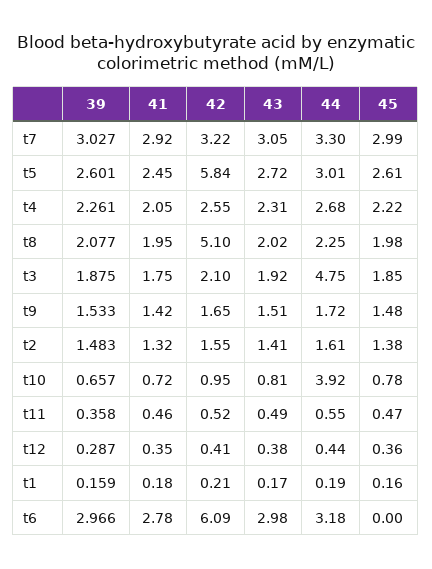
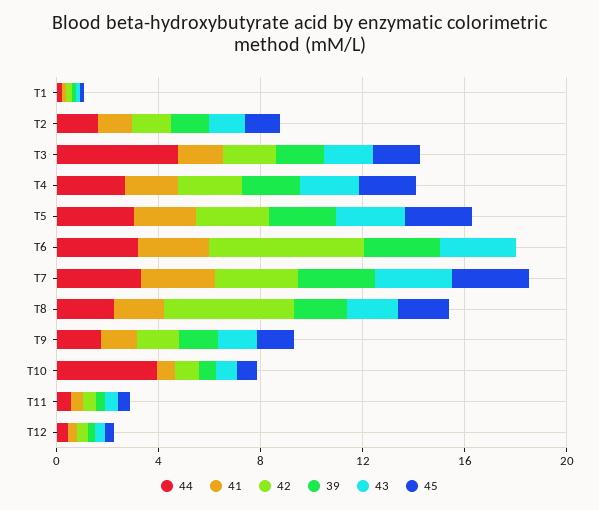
  {
    "39": {
      "t7": 3.027,
      "t5": 2.601,
      "t4": 2.261,
      "t8": 2.077,
      "t3": 1.875,
      "t9": 1.533,
      "t2": 1.483,
      "t10": 0.657,
      "t11": 0.358,
      "t12": 0.287,
      "t1": 0.159,
      "t6": 2.966
    },
    "41": {
      "t7": 2.92,
      "t5": 2.45,
      "t4": 2.05,
      "t8": 1.95,
      "t3": 1.75,
      "t9": 1.42,
      "t2": 1.32,
      "t10": 0.72,
      "t11": 0.46,
      "t12": 0.35,
      "t1": 0.18,
      "t6": 2.78
    },
    "42": {
      "t7": 3.22,
-     "t5": 5.84,
+     "t5": 3,
      "t4": 2.55,
      "t8": 5.1,
      "t3": 2.1,
      "t9": 1.65,
      "t2": 1.55,
      "t10": 0.95,
      "t11": 0.52,
      "t12": 0.41,
      "t1": 0.21,
      "t6": 6.09
    },
    "43": {
      "t7": 3.05,
      "t5": 2.72,
      "t4": 2.31,
      "t8": 2.02,
      "t3": 1.92,
      "t9": 1.51,
      "t2": 1.41,
      "t10": 0.81,
      "t11": 0.49,
      "t12": 0.38,
      "t1": 0.17,
      "t6": 2.98
    },
    "44": {
      "t7": 3.3,
      "t5": 3.01,
      "t4": 2.68,
      "t8": 2.25,
      "t3": 4.75,
      "t9": 1.72,
      "t2": 1.61,
      "t10": 3.92,
      "t11": 0.55,
      "t12": 0.44,
      "t1": 0.19,
      "t6": 3.18
    },
    "45": {
      "t7": 2.99,
      "t5": 2.61,
      "t4": 2.22,
      "t8": 1.98,
      "t3": 1.85,
      "t9": 1.48,
      "t2": 1.38,
      "t10": 0.78,
      "t11": 0.47,
      "t12": 0.36,
      "t1": 0.16,
      "t6": 0
    }
  }

